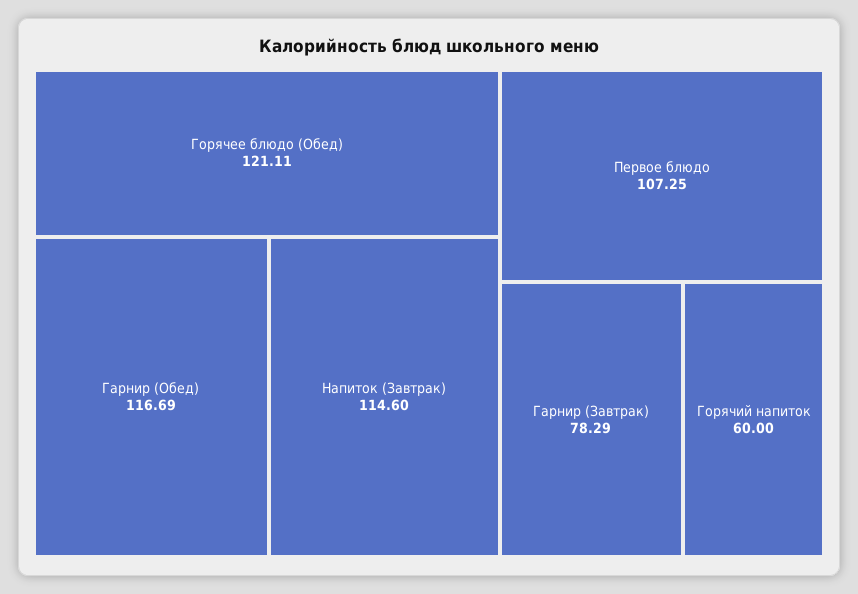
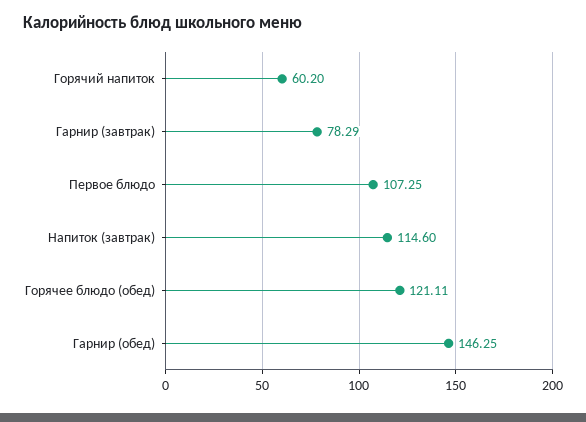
  {
    "Горячее блюдо (Обед)": 121.11,
-   "Гарнир (Обед)": 116.69,
+   "Гарнир (Обед)": 146.25,
    "Напиток (Завтрак)": 114.6,
    "Первое блюдо": 107.25,
    "Гарнир (Завтрак)": 78.29,
-   "Горячий напиток": 60
+   "Горячий напиток": 60.2
  }

